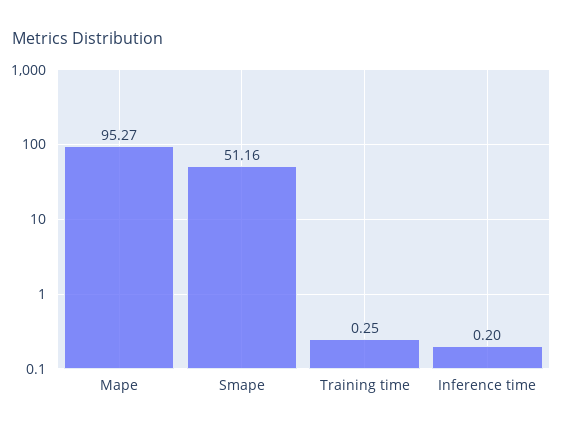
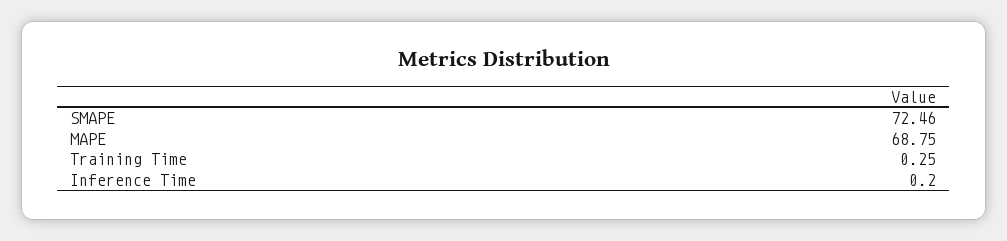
  {
-   "Mape": 95.27,
+   "Mape": 68.75,
-   "Smape": 51.16,
+   "Smape": 72.46,
    "Training time": 0.25,
    "Inference time": 0.2
  }

